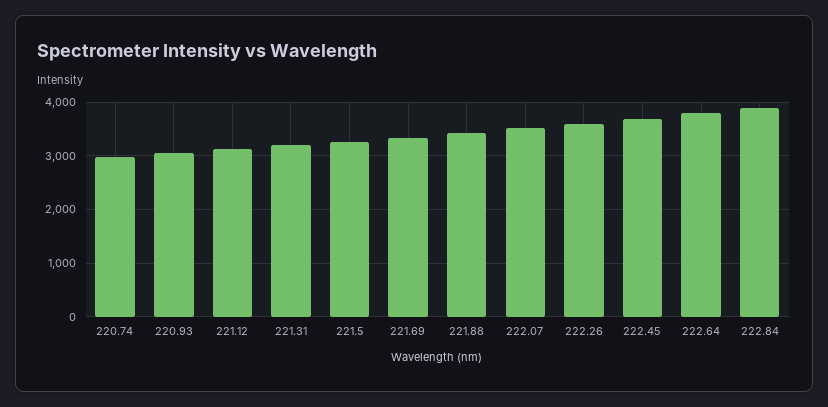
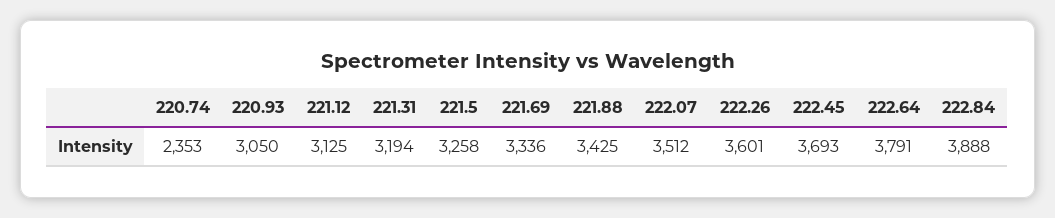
  {
-   "220.74": 3000,
+   "220.74": 2353,
    "220.93": 3050,
    "221.12": 3125,
    "221.31": 3194,
    "221.5": 3258,
    "221.69": 3336,
    "221.88": 3425,
    "222.07": 3512,
    "222.26": 3601,
    "222.45": 3693,
    "222.64": 3791,
    "222.84": 3888
  }

